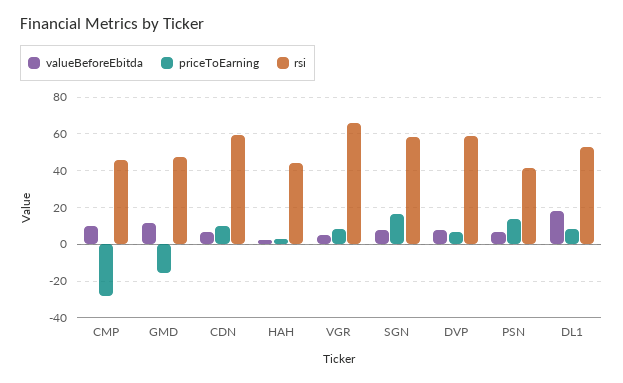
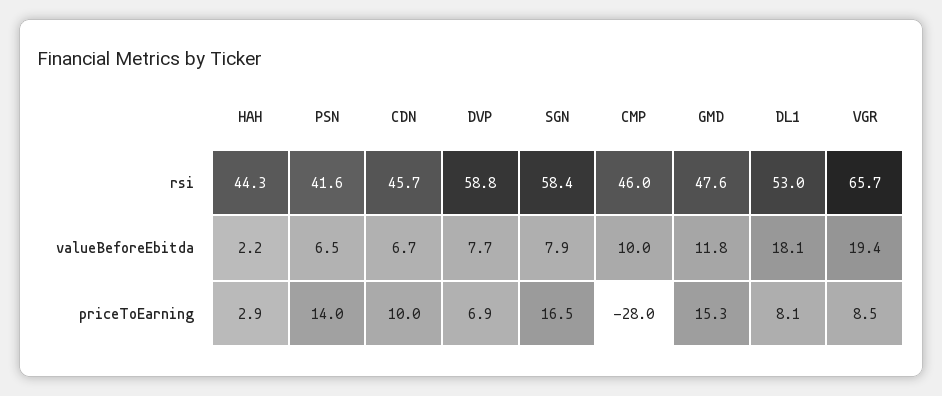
  {
    "valueBeforeEbitda": {
      "CMP": 10,
      "GMD": 11.8,
      "CDN": 6.7,
      "HAH": 2.2,
-     "VGR": 5,
+     "VGR": 19.4,
      "SGN": 7.9,
      "DVP": 7.7,
      "PSN": 6.5,
      "DL1": 18.1
    },
    "priceToEarning": {
      "CMP": -28,
-     "GMD": -15,
+     "GMD": 15.3,
      "CDN": 10,
      "HAH": 2.9,
      "VGR": 8.5,
      "SGN": 16.5,
      "DVP": 6.9,
      "PSN": 14,
      "DL1": 8.1
    },
    "rsi": {
      "CMP": 46,
      "GMD": 47.6,
-     "CDN": 60,
+     "CDN": 45.7,
      "HAH": 44.3,
      "VGR": 65.7,
      "SGN": 58.4,
      "DVP": 58.8,
      "PSN": 41.6,
      "DL1": 53
    }
  }

